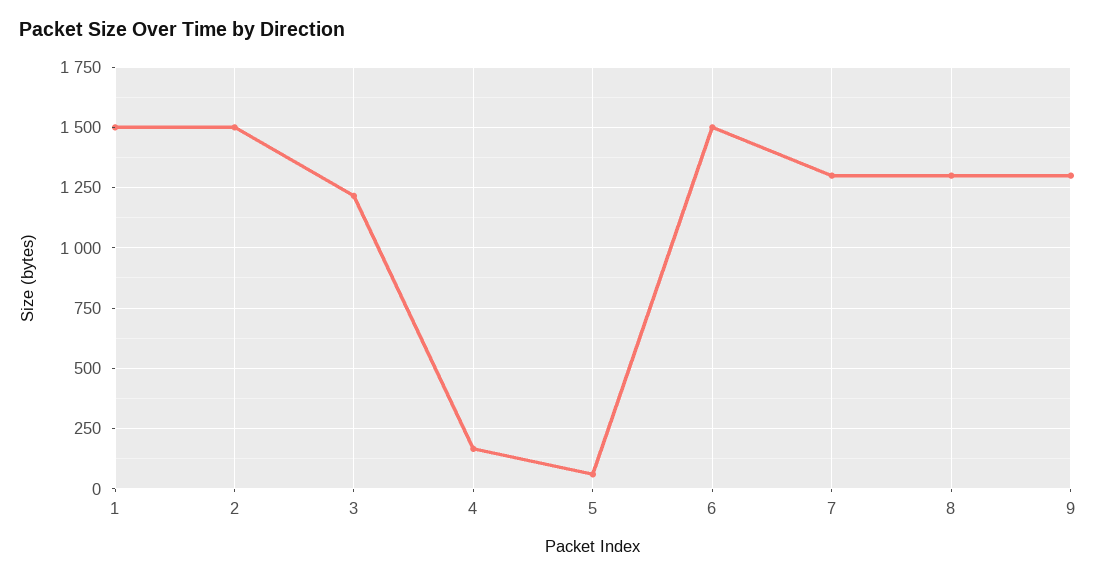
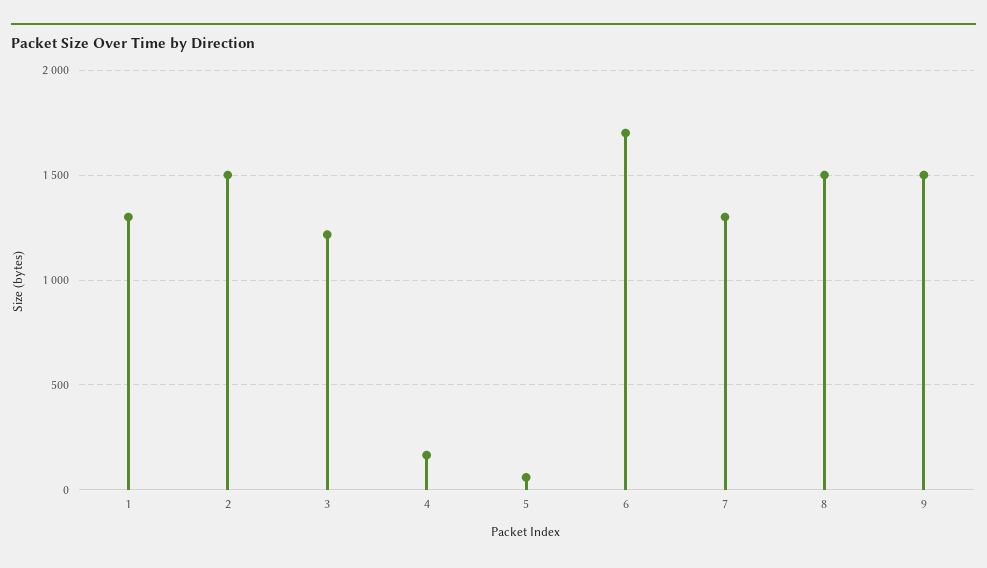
  {
-   "1": 1500,
+   "1": 1300,
    "2": 1500,
    "3": 1225,
    "4": 175,
    "5": 50,
-   "6": 1500,
+   "6": 1700,
    "7": 1300,
-   "8": 1300,
+   "8": 1500,
-   "9": 1300
+   "9": 1500
  }

